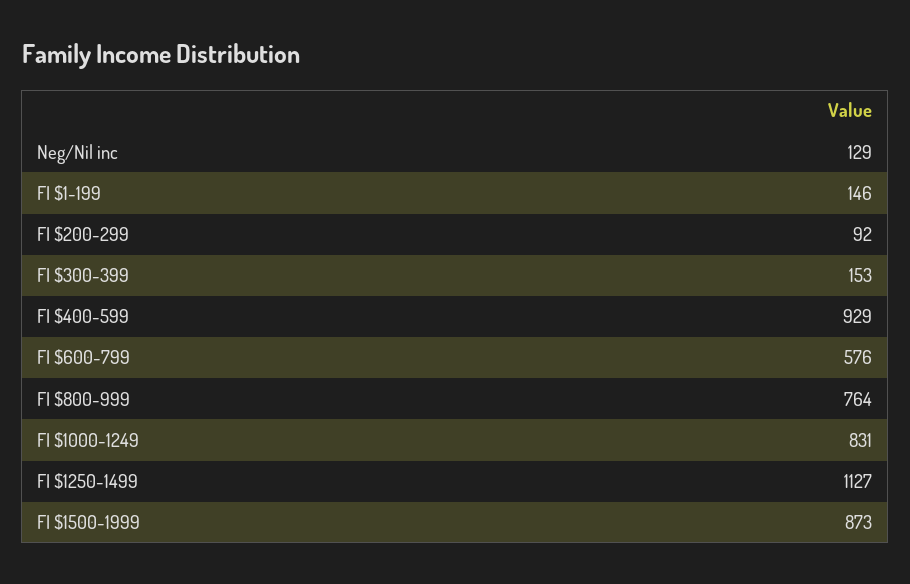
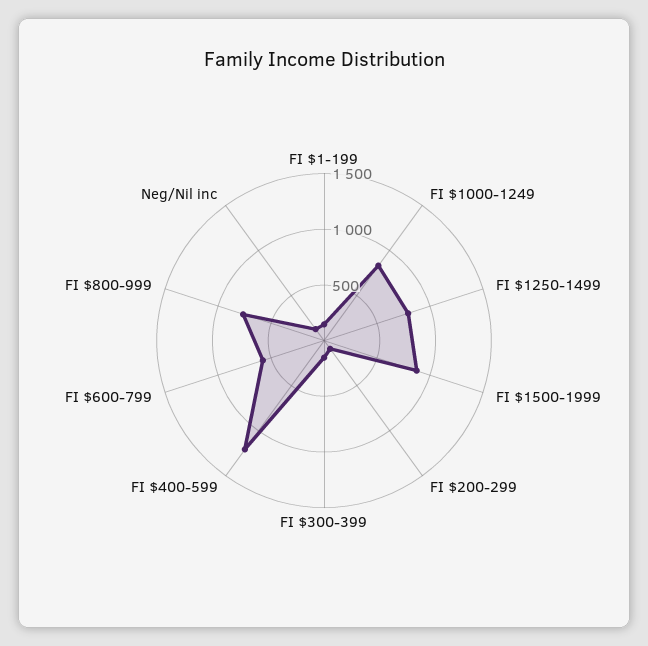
  {
    "Neg/Nil inc": 129,
    "FI $1-199": 146,
    "FI $200-299": 92,
    "FI $300-399": 153,
-   "FI $400-599": 929,
+   "FI $400-599": 1200,
    "FI $600-799": 576,
    "FI $800-999": 764,
    "FI $1000-1249": 831,
-   "FI $1250-1499": 1127,
+   "FI $1250-1499": 800,
    "FI $1500-1999": 873
  }

